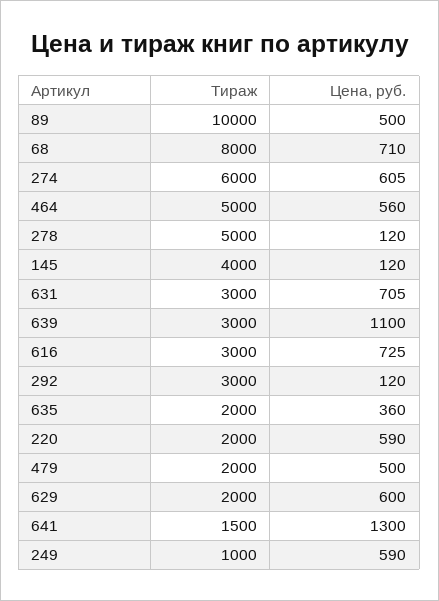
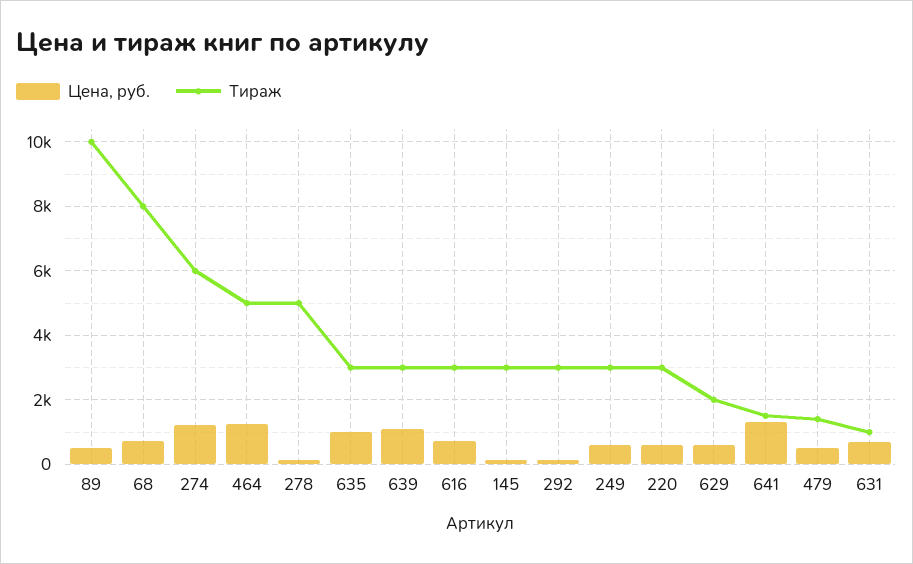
  {
    "Тираж": {
      "89": 10000,
      "68": 8000,
      "274": 6000,
      "464": 5000,
      "278": 5000,
-     "145": 4000,
+     "145": 3000,
-     "631": 3000,
+     "631": 1000,
      "639": 3000,
      "616": 3000,
      "292": 3000,
-     "635": 2000,
+     "635": 3000,
-     "220": 2000,
+     "220": 3000,
-     "479": 2000,
+     "479": 1400,
      "629": 2000,
      "641": 1500,
-     "249": 1000
+     "249": 3000
    },
    "Цена, руб.": {
      "89": 500,
      "68": 710,
-     "274": 605,
+     "274": 1200,
-     "464": 560,
+     "464": 1200,
      "278": 120,
      "145": 120,
      "631": 705,
      "639": 1100,
      "616": 725,
      "292": 120,
-     "635": 360,
+     "635": 1000,
      "220": 590,
      "479": 500,
      "629": 600,
      "641": 1300,
      "249": 590
    }
  }

